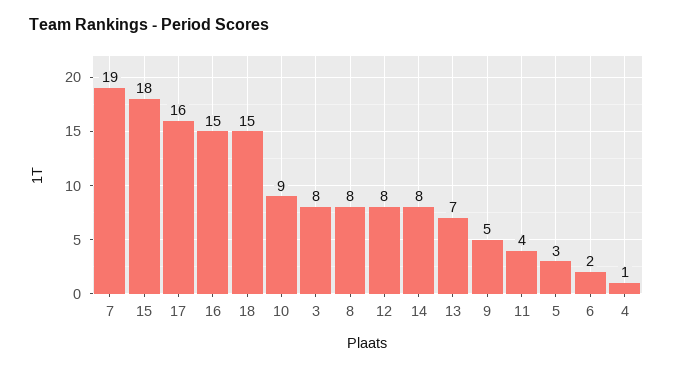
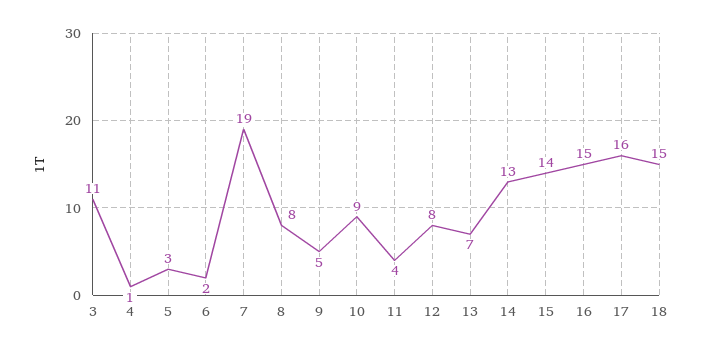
  {
    "7": 19,
-   "15": 18,
+   "15": 14,
    "17": 16,
    "16": 15,
    "18": 15,
    "10": 9,
-   "3": 8,
+   "3": 11,
    "8": 8,
    "12": 8,
-   "14": 8,
+   "14": 13,
    "13": 7,
    "9": 5,
    "11": 4,
    "5": 3,
    "6": 2,
    "4": 1
  }

